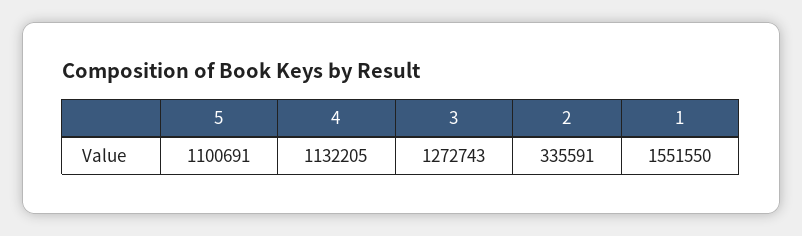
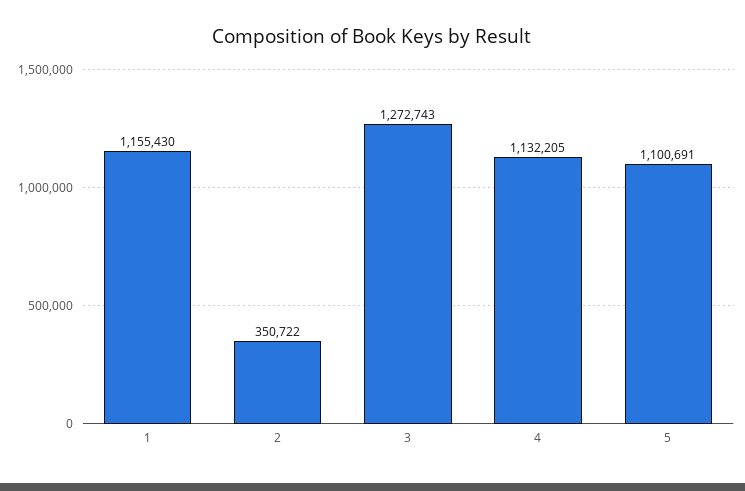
  {
    "5": 1100691,
    "4": 1132205,
    "3": 1272743,
-   "2": 335591,
+   "2": 350722,
-   "1": 1551550
+   "1": 1155430
  }

